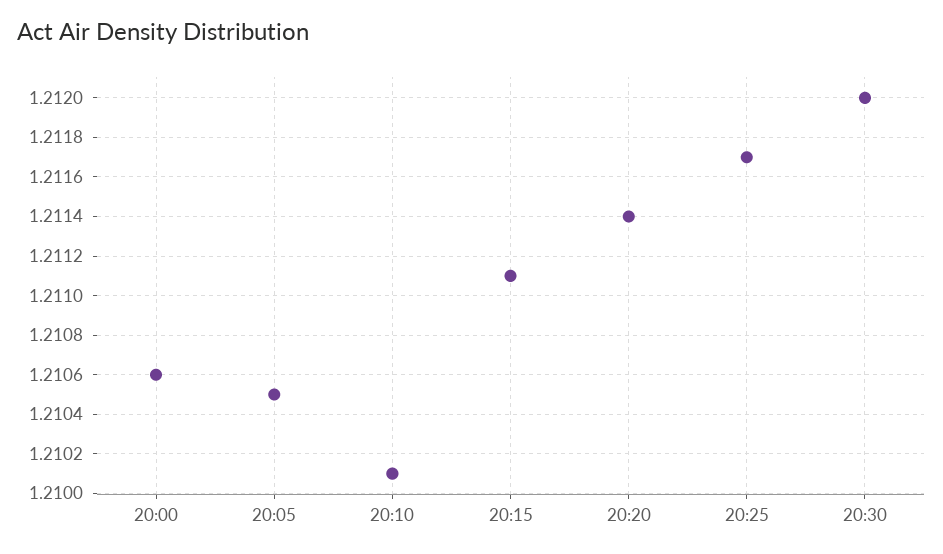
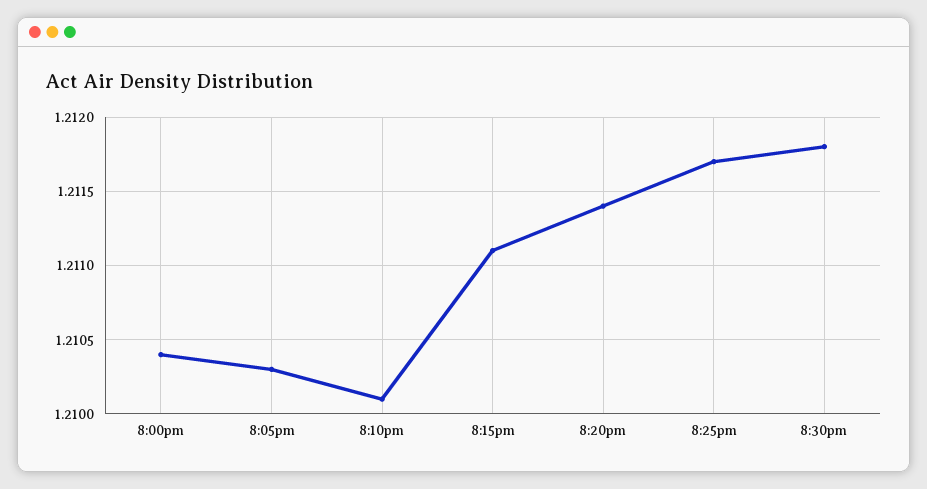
  {
-   "20:00": 1.2106,
+   "20:00": 1.2104,
-   "20:05": 1.2105,
+   "20:05": 1.2103,
    "20:10": 1.2101,
    "20:15": 1.2111,
    "20:20": 1.2114,
    "20:25": 1.2117,
-   "20:30": 1.212
+   "20:30": 1.2118
  }

